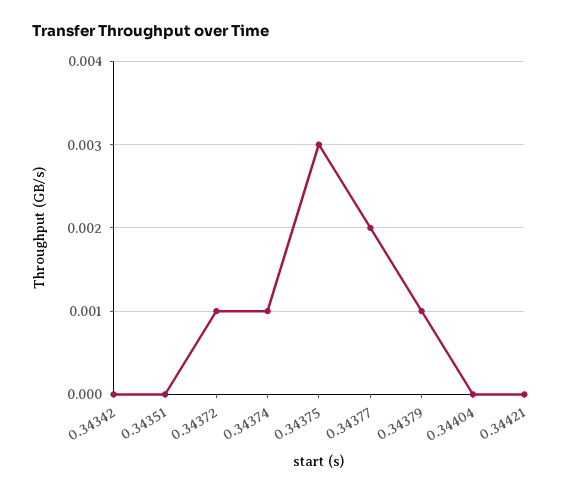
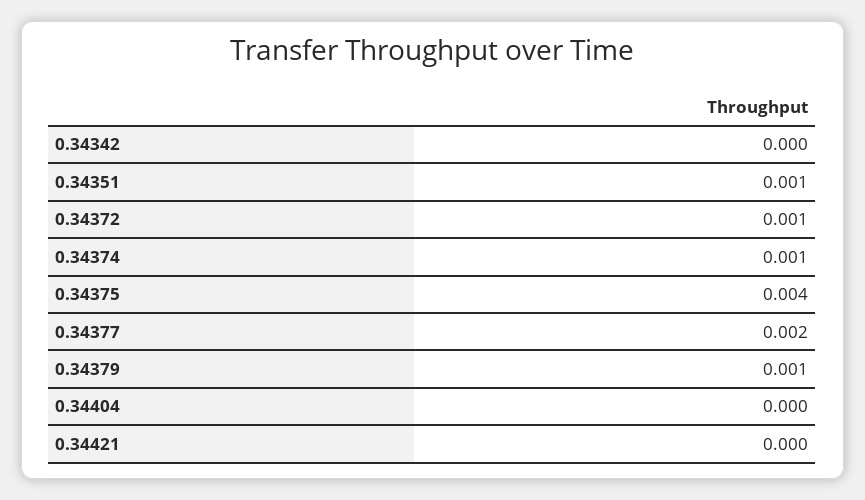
  {
    "0.34342": 0,
-   "0.34351": 0,
+   "0.34351": 0.001,
    "0.34372": 0.001,
    "0.34374": 0.001,
-   "0.34375": 0.003,
+   "0.34375": 0.004,
    "0.34377": 0.002,
    "0.34379": 0.001,
    "0.34404": 0,
    "0.34421": 0
  }

